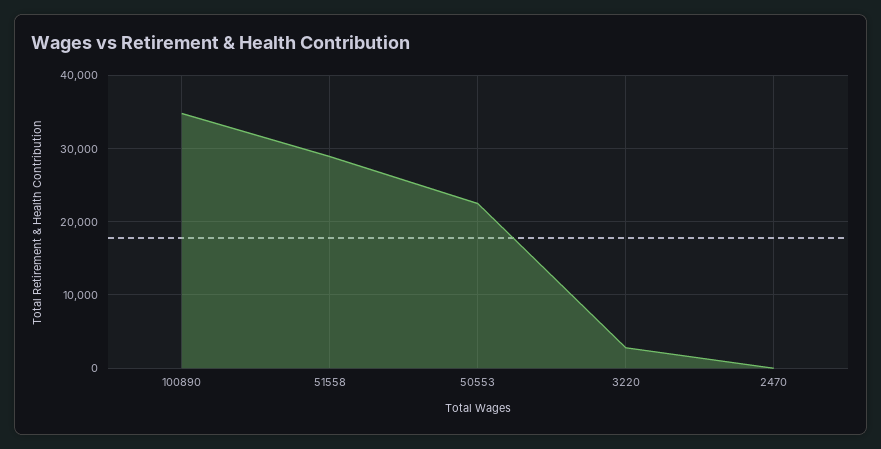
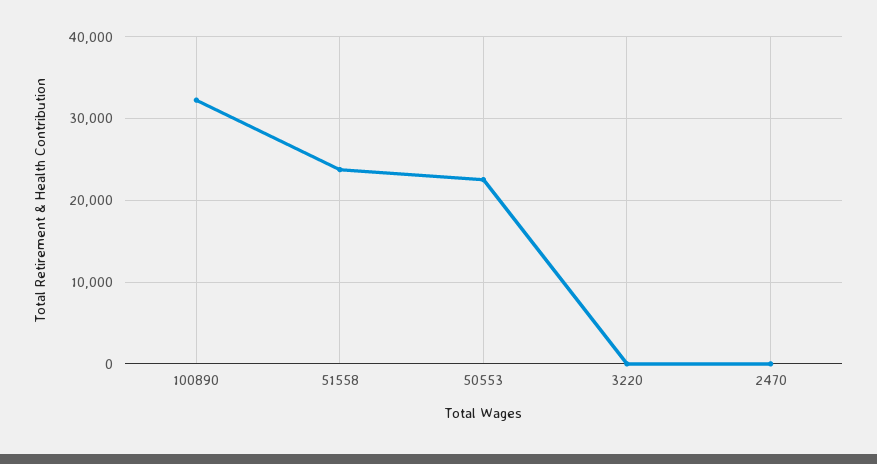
  {
-   "100890": 35000,
+   "100890": 32000,
-   "51558": 29000,
+   "51558": 24000,
    "50553": 23000,
-   "3220": 3000,
+   "3220": 0,
    "2470": 0
  }

